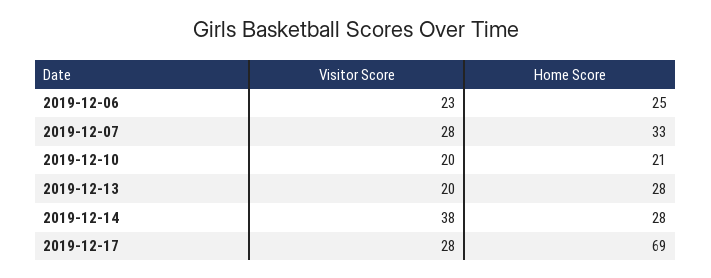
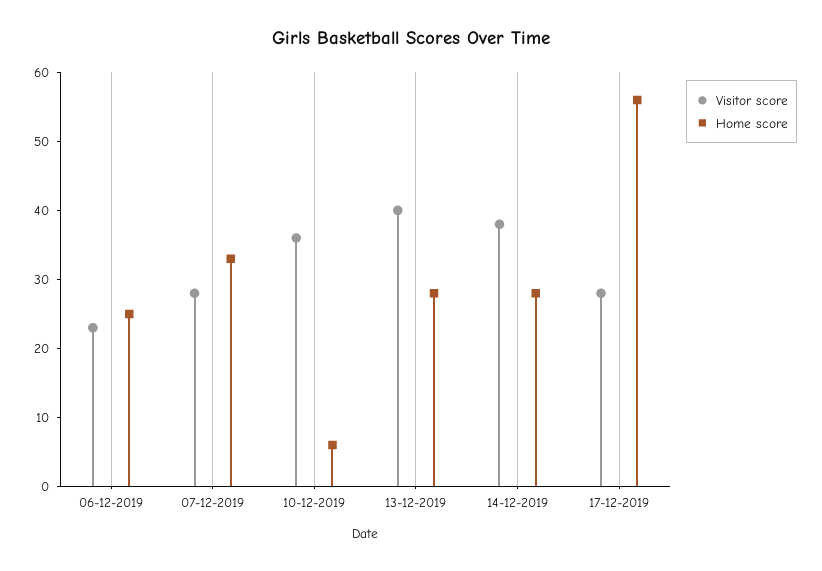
  {
    "Visitor Score": {
      "2019-12-06": 23,
      "2019-12-07": 28,
-     "2019-12-10": 20,
+     "2019-12-10": 35,
-     "2019-12-13": 20,
+     "2019-12-13": 40,
      "2019-12-14": 38,
      "2019-12-17": 28
    },
    "Home Score": {
      "2019-12-06": 25,
      "2019-12-07": 33,
-     "2019-12-10": 21,
+     "2019-12-10": 5,
      "2019-12-13": 28,
      "2019-12-14": 28,
-     "2019-12-17": 69
+     "2019-12-17": 55
    }
  }

